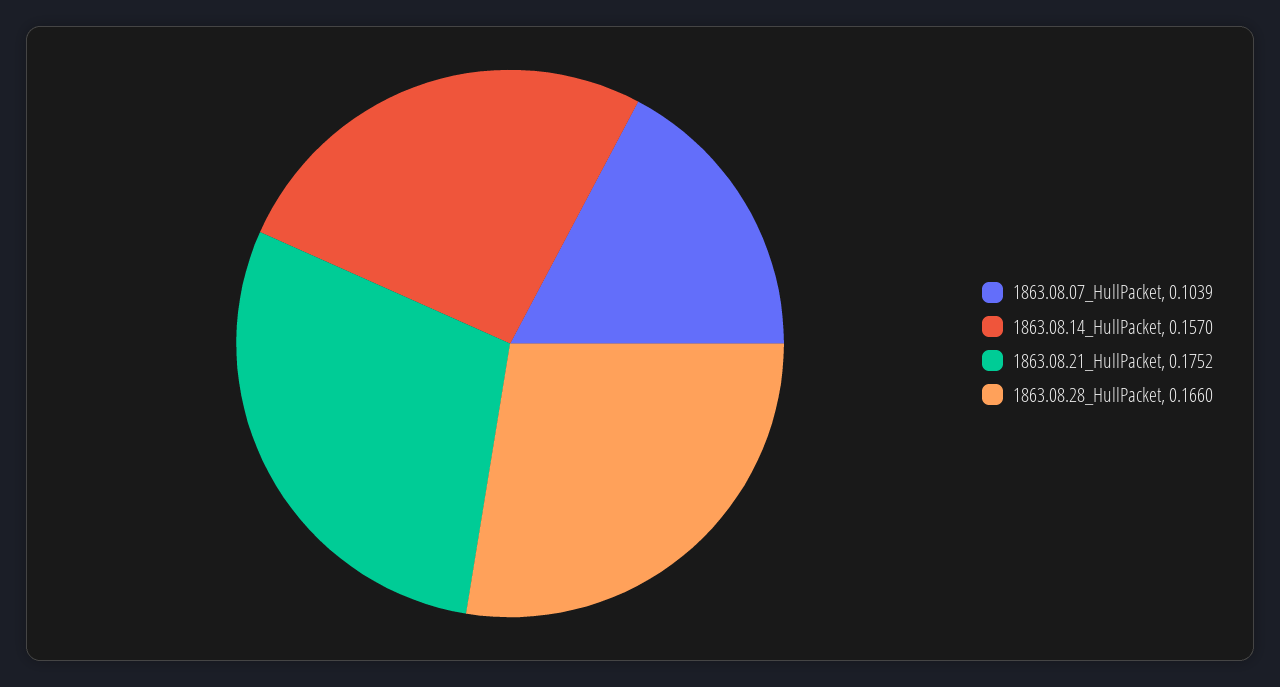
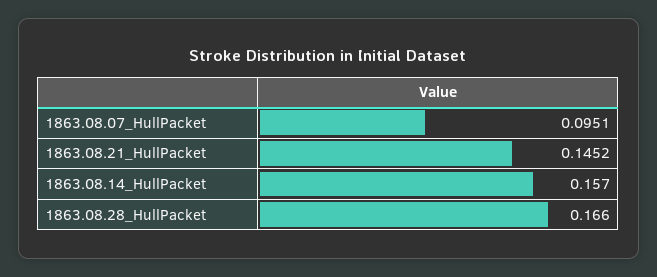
  {
-   "1863.08.07_HullPacket": 0.1039,
+   "1863.08.07_HullPacket": 0.0951,
    "1863.08.14_HullPacket": 0.157,
-   "1863.08.21_HullPacket": 0.1752,
+   "1863.08.21_HullPacket": 0.1452,
    "1863.08.28_HullPacket": 0.166
  }

